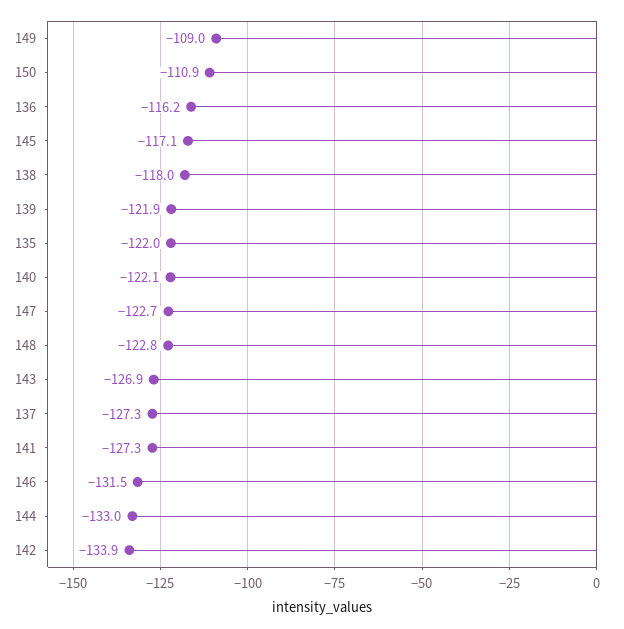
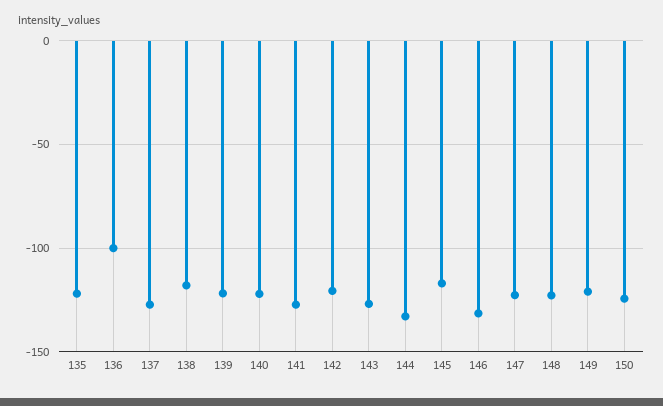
  {
-   "149": -109,
+   "149": -120,
-   "150": -110.9,
+   "150": -125,
-   "136": -116.2,
+   "136": -100,
    "145": -117.1,
    "138": -118,
    "139": -121.9,
    "135": -122,
    "140": -122.1,
    "147": -122.7,
    "148": -122.8,
    "143": -126.9,
    "137": -127.3,
    "141": -127.3,
    "146": -131.5,
    "144": -133,
-   "142": -133.9
+   "142": -120
  }

